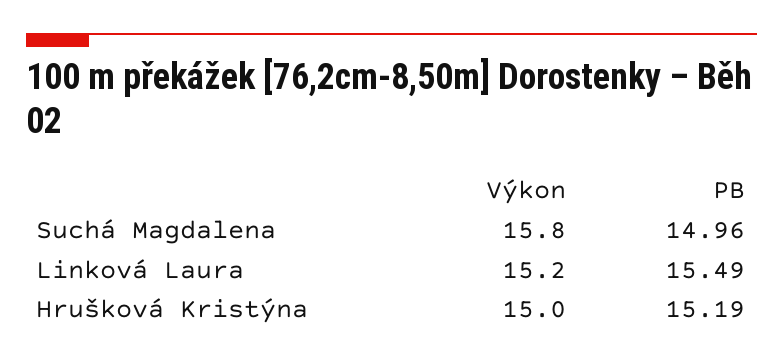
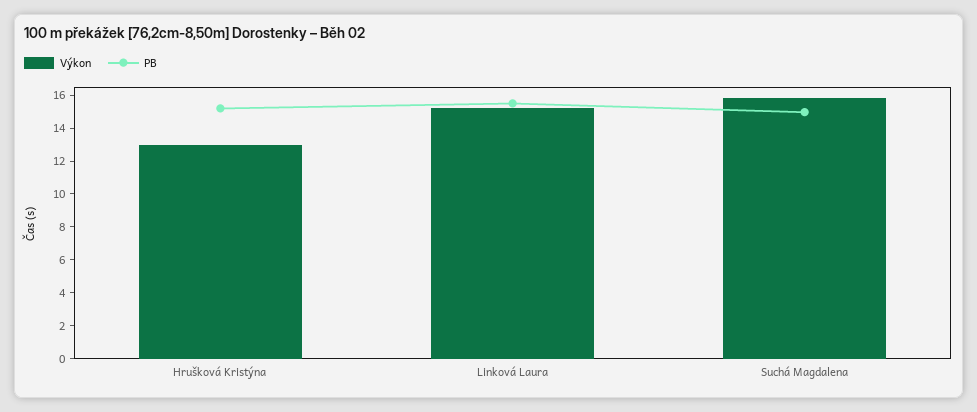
  {
    "Výkon": {
      "Suchá Magdalena": 15.8,
      "Linková Laura": 15.2,
-     "Hrušková Kristýna": 15
+     "Hrušková Kristýna": 13
    },
    "PB": {
      "Suchá Magdalena": 14.96,
      "Linková Laura": 15.49,
      "Hrušková Kristýna": 15.19
    }
  }

